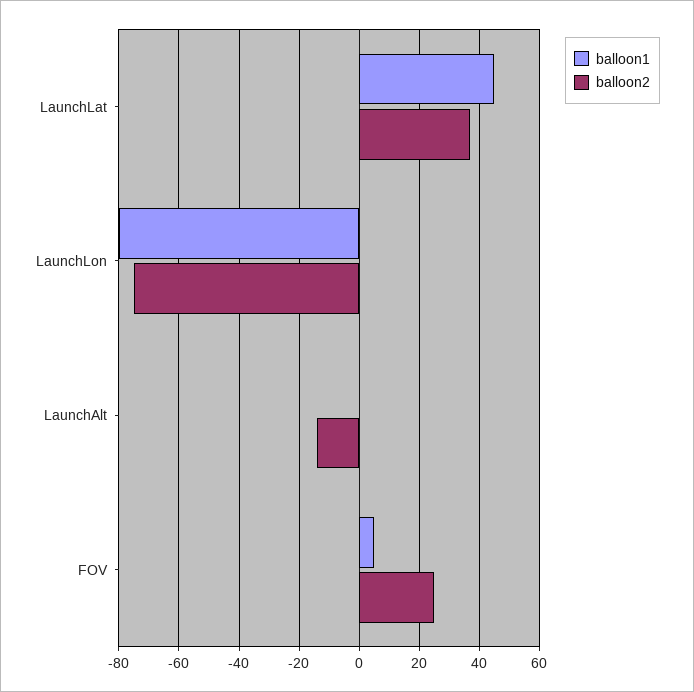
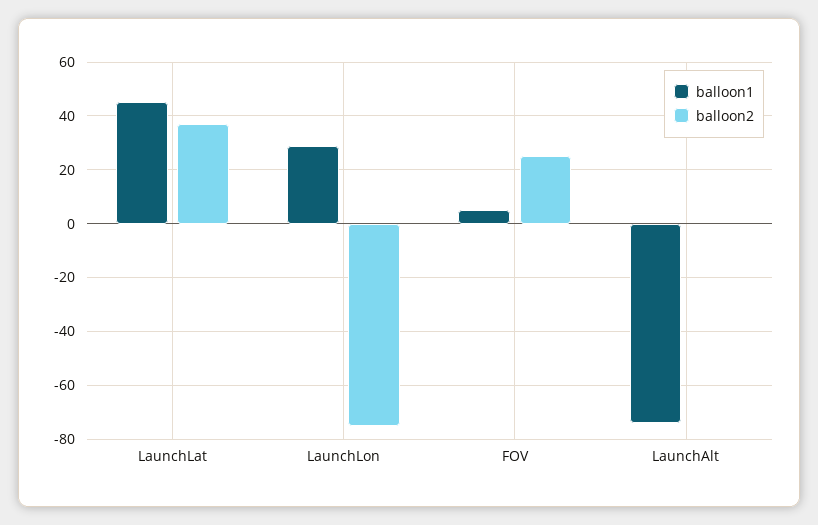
  {
    "balloon1": {
      "LaunchLat": 45,
-     "LaunchLon": -80,
+     "LaunchLon": 30,
-     "LaunchAlt": 0,
+     "LaunchAlt": -75,
      "FOV": 5
    },
    "balloon2": {
      "LaunchLat": 35,
      "LaunchLon": -75,
-     "LaunchAlt": -15,
+     "LaunchAlt": 0,
      "FOV": 25
    }
  }

